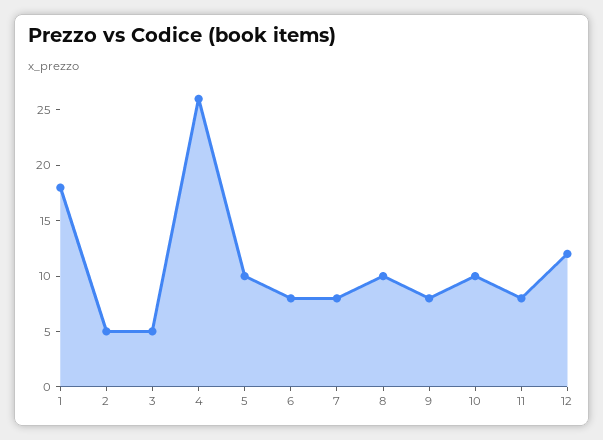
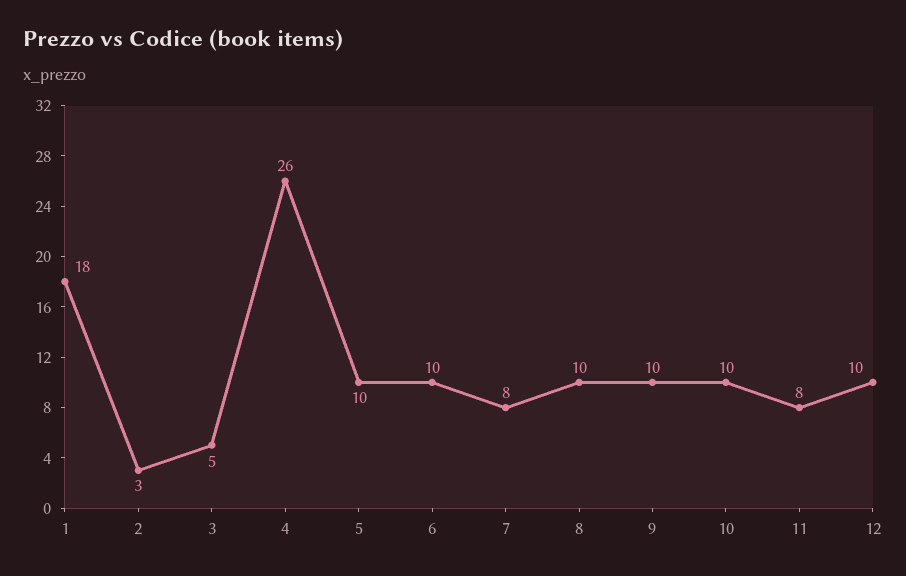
  {
    "1": 18,
-   "2": 5,
+   "2": 3,
    "3": 5,
    "4": 26,
    "5": 10,
-   "6": 8,
+   "6": 10,
    "7": 8,
    "8": 10,
-   "9": 8,
+   "9": 10,
    "10": 10,
    "11": 8,
-   "12": 12
+   "12": 10
  }

